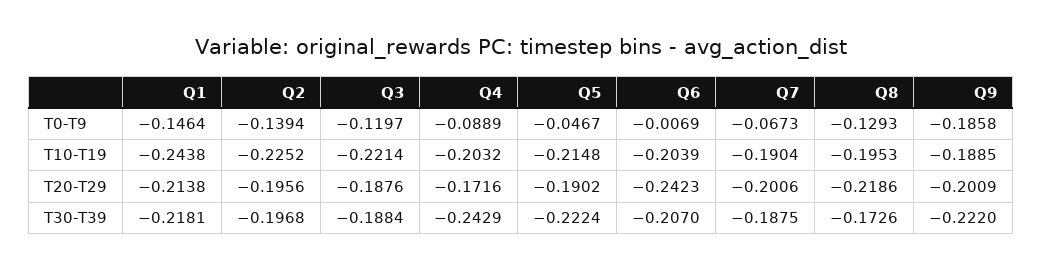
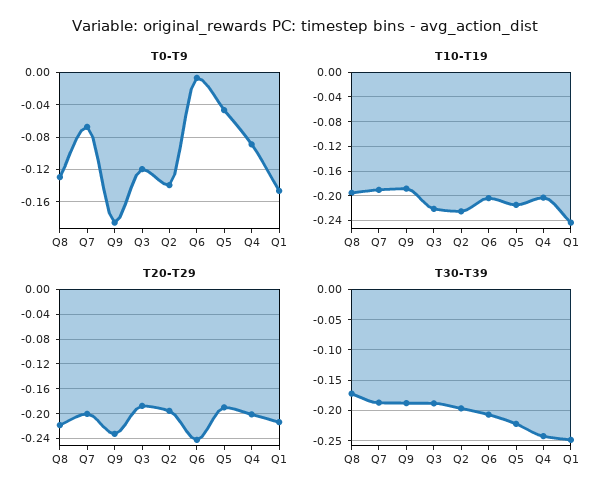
  {
    "T0-T9": {
      "Q1": -0.1464,
      "Q2": -0.1394,
      "Q3": -0.1197,
      "Q4": -0.0889,
      "Q5": -0.0467,
      "Q6": -0.0069,
      "Q7": -0.0673,
      "Q8": -0.1293,
      "Q9": -0.1858
    },
    "T10-T19": {
      "Q1": -0.2438,
      "Q2": -0.2252,
      "Q3": -0.2214,
      "Q4": -0.2032,
      "Q5": -0.2148,
      "Q6": -0.2039,
      "Q7": -0.1904,
      "Q8": -0.1953,
      "Q9": -0.1885
    },
    "T20-T29": {
      "Q1": -0.2138,
      "Q2": -0.1956,
      "Q3": -0.1876,
-     "Q4": -0.1716,
+     "Q4": -0.2,
      "Q5": -0.1902,
      "Q6": -0.2423,
      "Q7": -0.2006,
      "Q8": -0.2186,
-     "Q9": -0.2009
+     "Q9": -0.23
    },
    "T30-T39": {
-     "Q1": -0.2181,
+     "Q1": -0.25,
      "Q2": -0.1968,
      "Q3": -0.1884,
      "Q4": -0.2429,
      "Q5": -0.2224,
      "Q6": -0.207,
      "Q7": -0.1875,
      "Q8": -0.1726,
-     "Q9": -0.222
+     "Q9": -0.19
    }
  }

